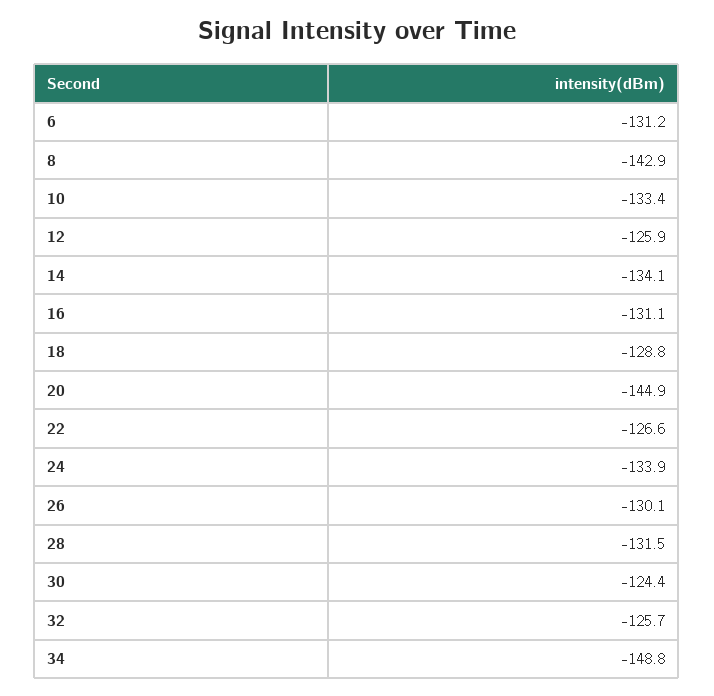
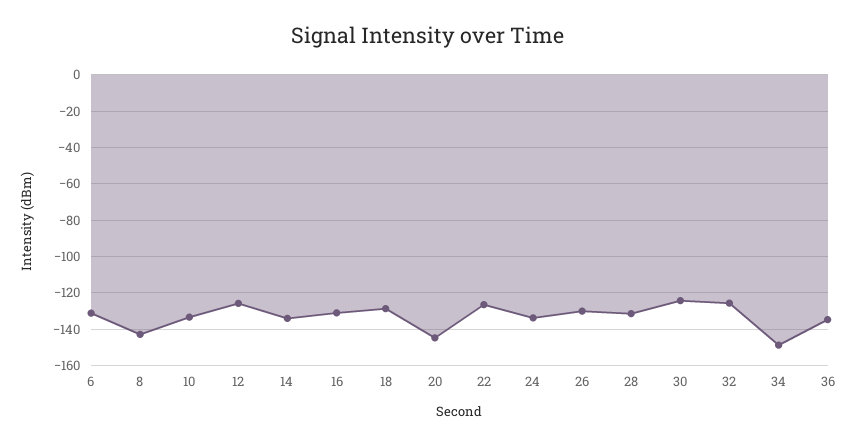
  {
    "6": -131.2,
    "8": -142.9,
    "10": -133.4,
    "12": -125.9,
    "14": -134.1,
    "16": -131.1,
    "18": -128.8,
    "20": -144.9,
    "22": -126.6,
    "24": -133.9,
    "26": -130.1,
    "28": -131.5,
    "30": -124.4,
    "32": -125.7,
-   "34": -148.8
+   "34": -148.8,
+   "36": -135
  }

